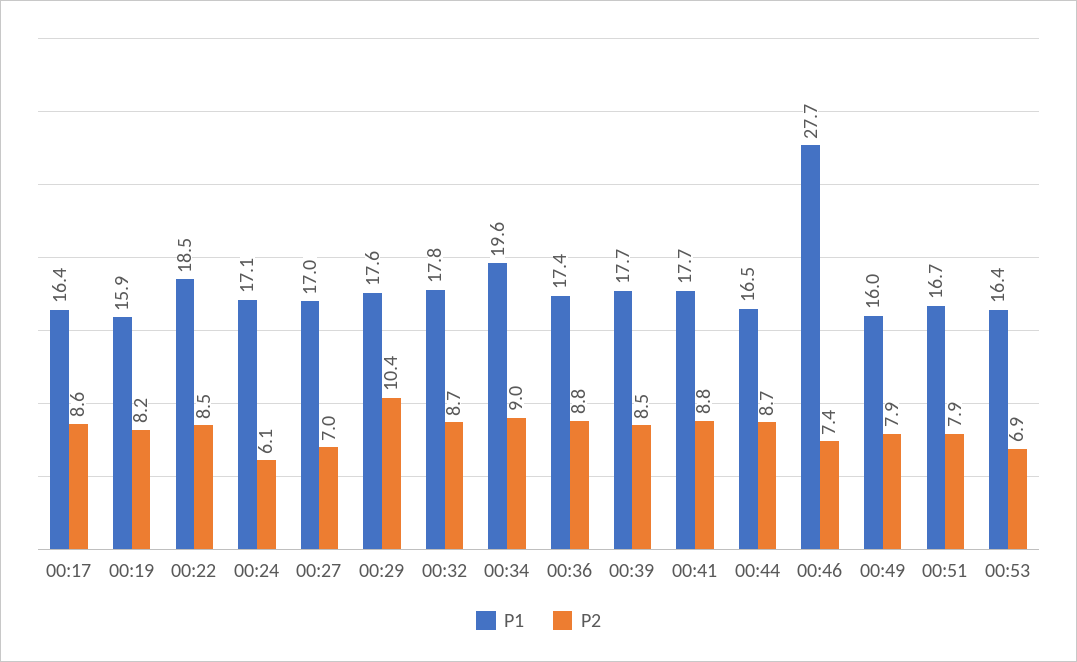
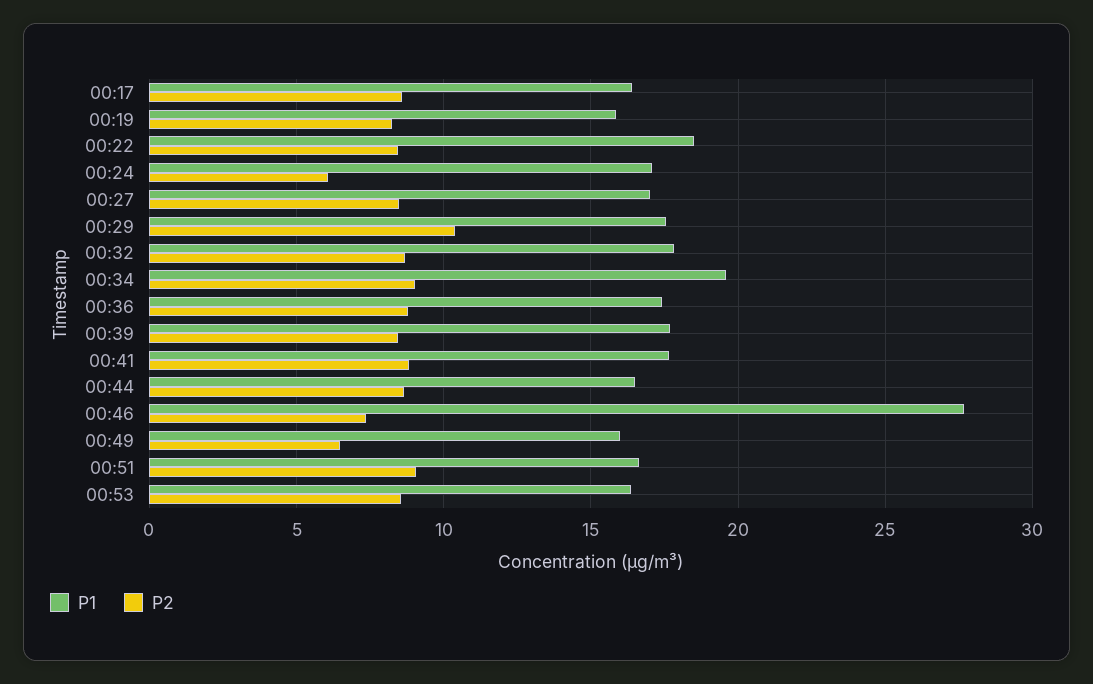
  {
    "P1": {
      "00:17": 16.4,
      "00:19": 15.9,
      "00:22": 18.5,
      "00:24": 17.1,
      "00:27": 17,
      "00:29": 17.6,
      "00:32": 17.8,
      "00:34": 19.6,
      "00:36": 17.4,
      "00:39": 17.7,
      "00:41": 17.7,
      "00:44": 16.5,
      "00:46": 27.7,
      "00:49": 16,
      "00:51": 16.7,
      "00:53": 16.4
    },
    "P2": {
      "00:17": 8.6,
      "00:19": 8.2,
      "00:22": 8.5,
      "00:24": 6.1,
-     "00:27": 7,
+     "00:27": 8.5,
      "00:29": 10.4,
      "00:32": 8.7,
      "00:34": 9,
      "00:36": 8.8,
      "00:39": 8.5,
      "00:41": 8.8,
      "00:44": 8.7,
      "00:46": 7.4,
-     "00:49": 7.9,
+     "00:49": 6.5,
-     "00:51": 7.9,
+     "00:51": 9,
-     "00:53": 6.9
+     "00:53": 8.5
    }
  }

